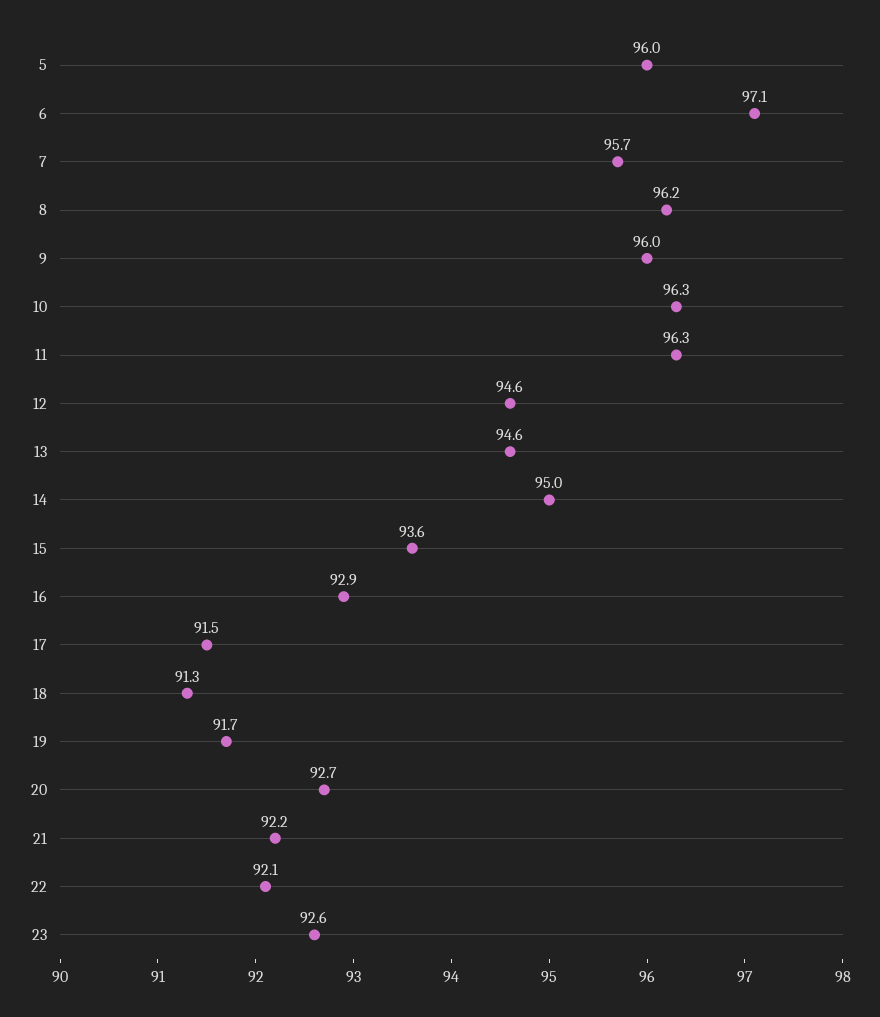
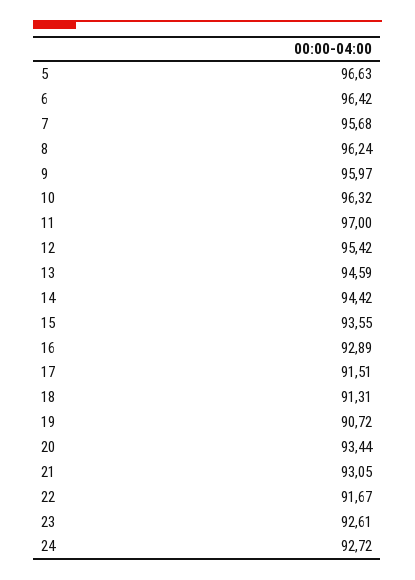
  {
-   "5": 96,
+   "5": 96.63,
-   "6": 97.1,
+   "6": 96.42,
    "7": 95.68,
    "8": 96.24,
    "9": 95.97,
    "10": 96.32,
-   "11": 96.3,
+   "11": 97,
-   "12": 94.6,
+   "12": 95.42,
    "13": 94.59,
-   "14": 95,
+   "14": 94.42,
    "15": 93.55,
    "16": 92.89,
    "17": 91.51,
    "18": 91.31,
-   "19": 91.7,
+   "19": 90.72,
-   "20": 92.7,
+   "20": 93.44,
-   "21": 92.2,
+   "21": 93.05,
-   "22": 92.1,
+   "22": 91.67,
-   "23": 92.61
+   "23": 92.61,
+   "24": 92.72
  }

